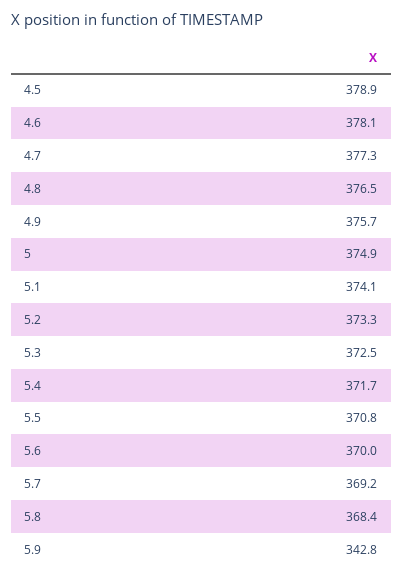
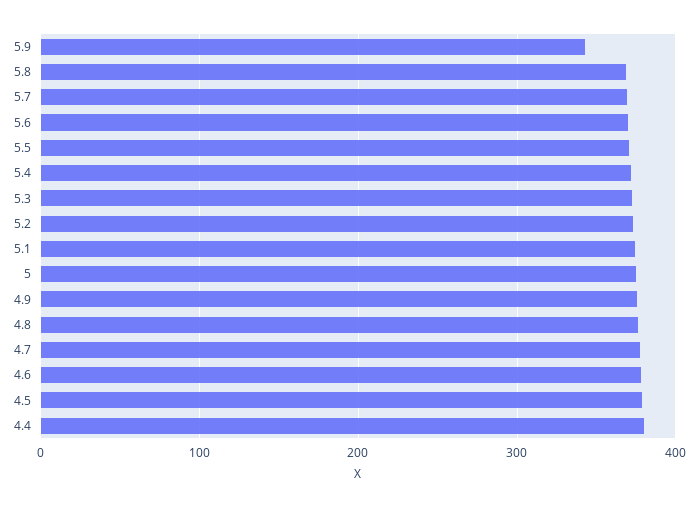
  {
    "4.5": 378.9,
    "4.6": 378.1,
    "4.7": 377.3,
    "4.8": 376.5,
    "4.9": 375.7,
    "5": 374.9,
    "5.1": 374.1,
    "5.2": 373.3,
    "5.3": 372.5,
    "5.4": 371.7,
    "5.5": 370.8,
    "5.6": 370,
    "5.7": 369.2,
    "5.8": 368.4,
-   "5.9": 342.8
+   "5.9": 342.8,
+   "4.4": 380
  }

